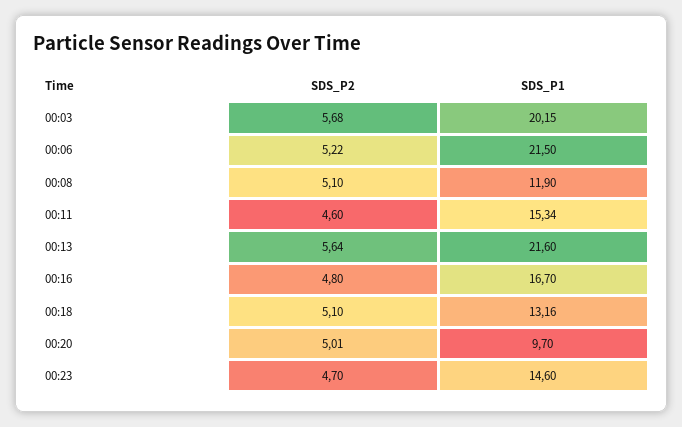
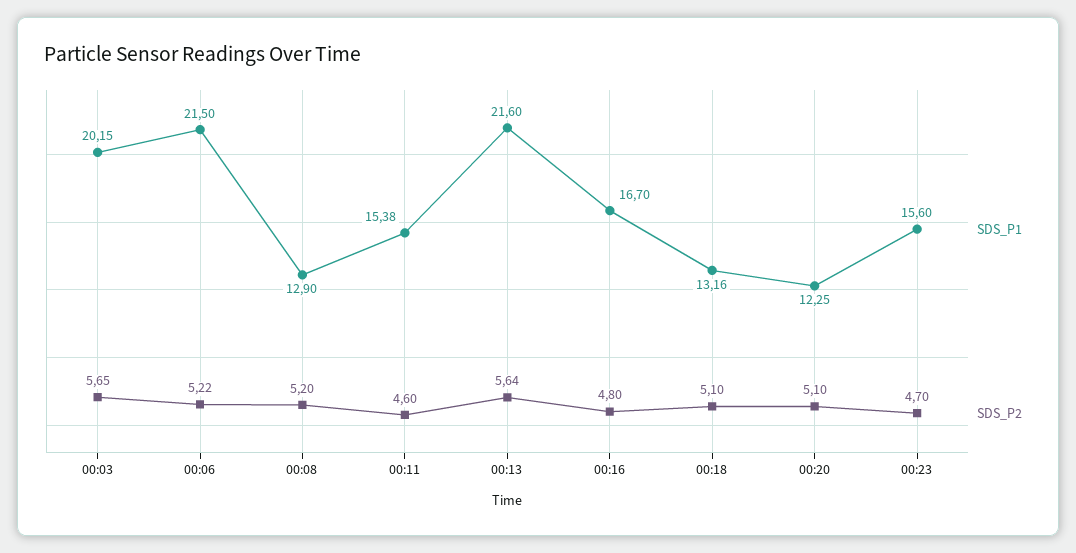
  {
    "SDS_P2": {
-     "00:03": 5.68,
+     "00:03": 5.65,
      "00:06": 5.22,
-     "00:08": 5.1,
+     "00:08": 5.2,
      "00:11": 4.6,
      "00:13": 5.64,
      "00:16": 4.8,
      "00:18": 5.1,
-     "00:20": 5.01,
+     "00:20": 5.1,
      "00:23": 4.7
    },
    "SDS_P1": {
      "00:03": 20.15,
      "00:06": 21.5,
-     "00:08": 11.9,
+     "00:08": 12.9,
-     "00:11": 15.34,
+     "00:11": 15.38,
      "00:13": 21.6,
      "00:16": 16.7,
      "00:18": 13.16,
-     "00:20": 9.7,
+     "00:20": 12.25,
-     "00:23": 14.6
+     "00:23": 15.6
    }
  }

